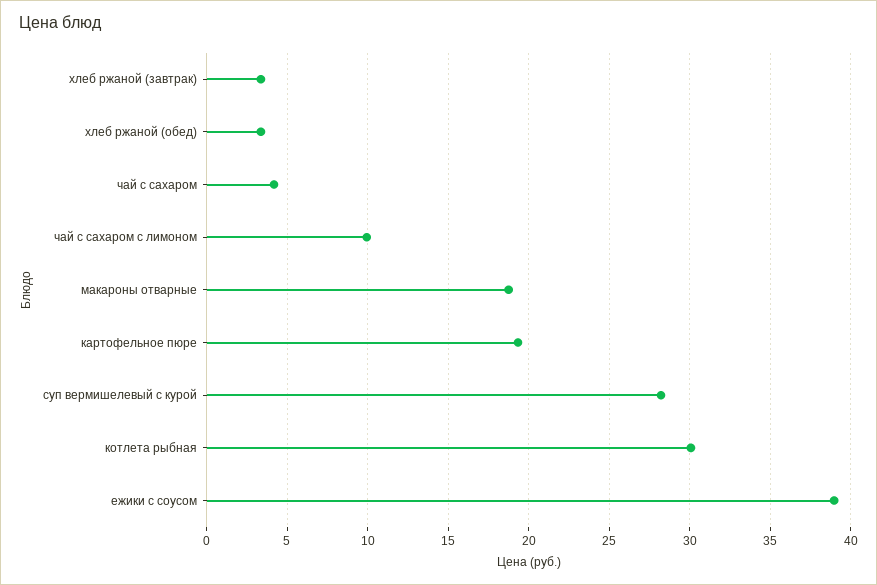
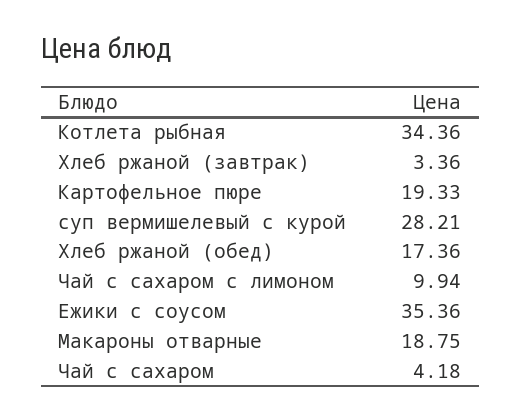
  {
    "хлеб ржаной (завтрак)": 3.36,
-   "хлеб ржаной (обед)": 3.5,
+   "хлеб ржаной (обед)": 17.36,
    "чай с сахаром": 4.18,
    "чай с сахаром с лимоном": 9.94,
    "макароны отварные": 18.75,
    "картофельное пюре": 19.33,
    "суп вермишелевый с курой": 28.21,
-   "котлета рыбная": 30,
+   "котлета рыбная": 34.36,
-   "ежики с соусом": 39
+   "ежики с соусом": 35.36
  }

